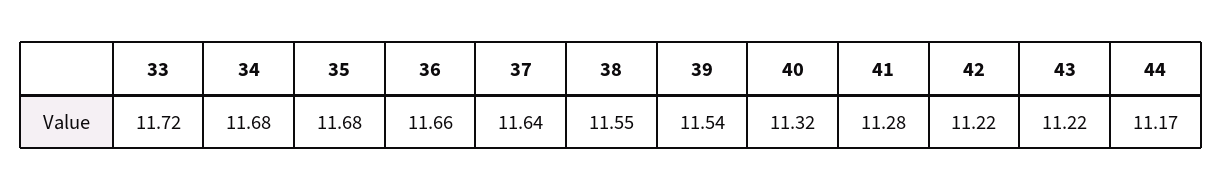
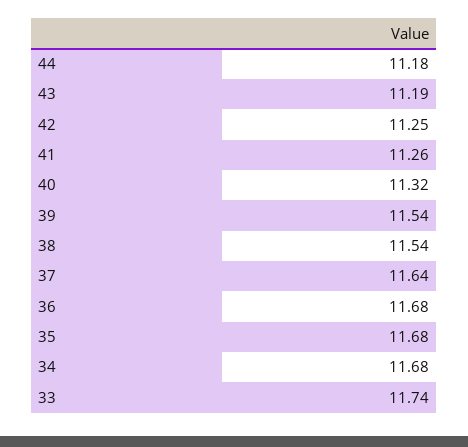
  {
-   "33": 11.72,
+   "33": 11.74,
    "34": 11.68,
    "35": 11.68,
-   "36": 11.66,
+   "36": 11.68,
    "37": 11.64,
-   "38": 11.55,
+   "38": 11.54,
    "39": 11.54,
    "40": 11.32,
-   "41": 11.28,
+   "41": 11.26,
-   "42": 11.22,
+   "42": 11.25,
-   "43": 11.22,
+   "43": 11.19,
-   "44": 11.17
+   "44": 11.18
  }

